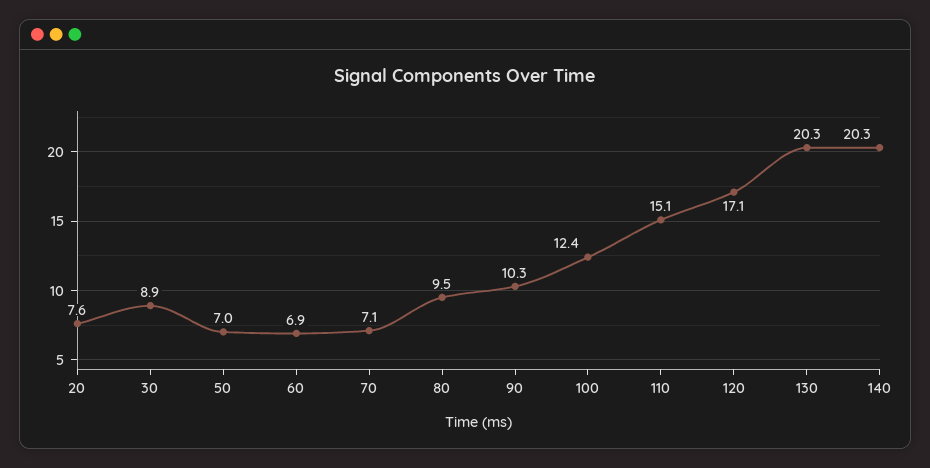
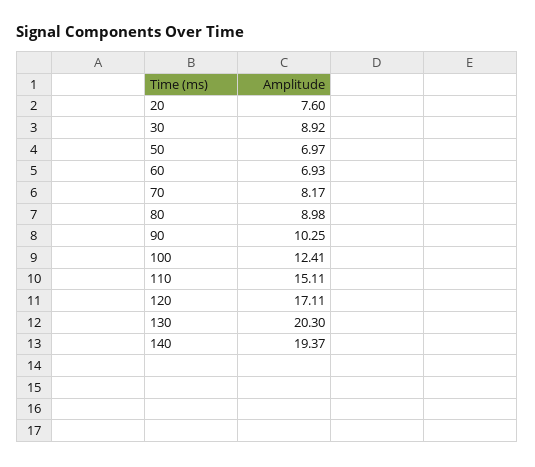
  {
    "20": 7.6,
    "30": 8.92,
    "50": 6.97,
    "60": 6.93,
-   "70": 7.1,
+   "70": 8.17,
-   "80": 9.5,
+   "80": 8.98,
    "90": 10.25,
    "100": 12.41,
    "110": 15.11,
    "120": 17.11,
    "130": 20.3,
-   "140": 20.3
+   "140": 19.37
  }

